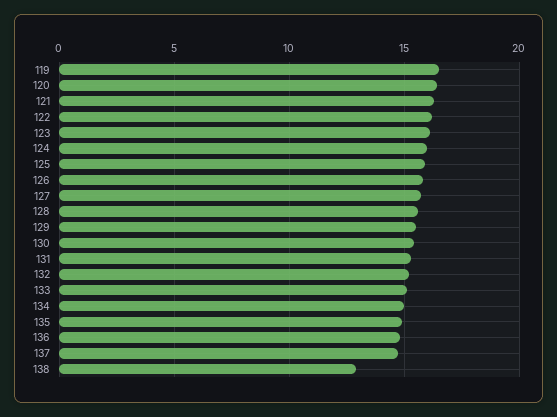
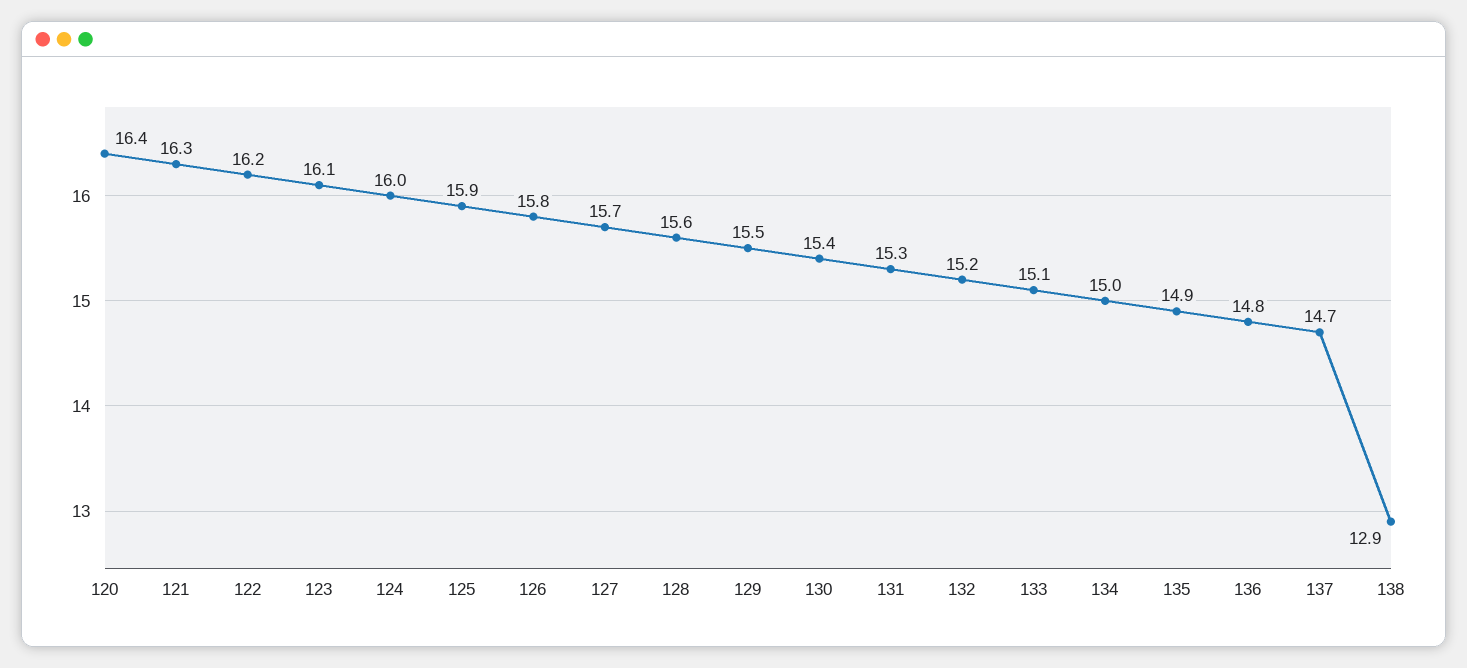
  {
-   "119": 16.5,
    "120": 16.4,
    "121": 16.3,
    "122": 16.2,
    "123": 16.1,
    "124": 16,
    "125": 15.9,
    "126": 15.8,
    "127": 15.7,
    "128": 15.6,
    "129": 15.5,
    "130": 15.4,
    "131": 15.3,
    "132": 15.2,
    "133": 15.1,
    "134": 15,
    "135": 14.9,
    "136": 14.8,
    "137": 14.7,
    "138": 12.9
  }

